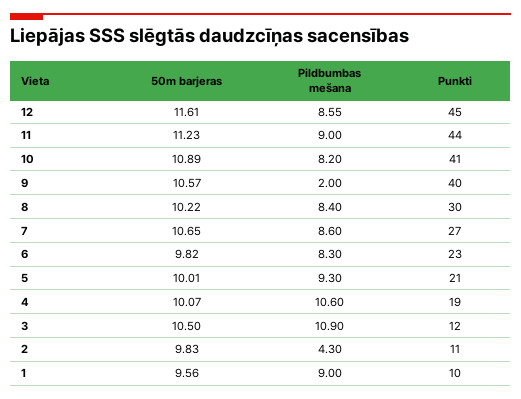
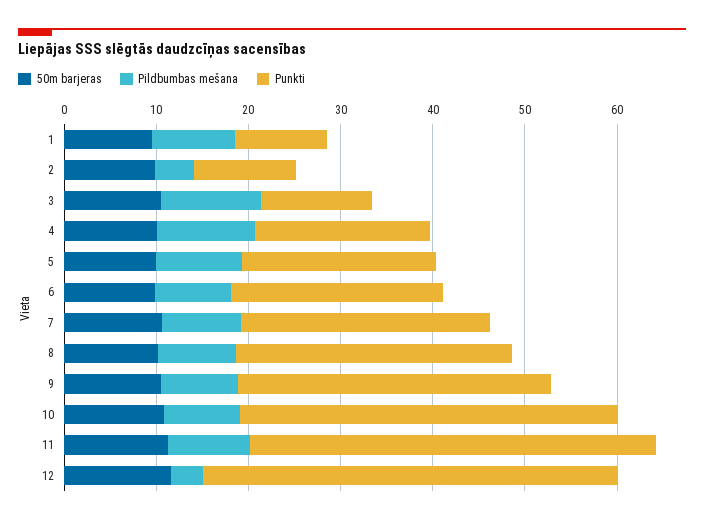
  {
    "50m barjeras": {
      "12": 11.61,
      "11": 11.23,
      "10": 10.89,
      "9": 10.57,
      "8": 10.22,
      "7": 10.65,
      "6": 9.82,
      "5": 10.01,
      "4": 10.07,
      "3": 10.5,
      "2": 9.83,
      "1": 9.56
    },
    "Pildbumbas mešana": {
-     "12": 8.55,
+     "12": 4,
      "11": 9,
      "10": 8.2,
-     "9": 2,
+     "9": 8,
      "8": 8.4,
      "7": 8.6,
      "6": 8.3,
      "5": 9.3,
      "4": 10.6,
      "3": 10.9,
      "2": 4.3,
      "1": 9
    },
    "Punkti": {
      "12": 45,
      "11": 44,
      "10": 41,
-     "9": 40,
+     "9": 34,
      "8": 30,
      "7": 27,
      "6": 23,
      "5": 21,
      "4": 19,
      "3": 12,
      "2": 11,
      "1": 10
    }
  }

